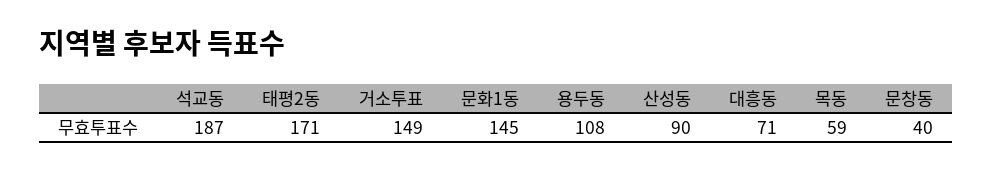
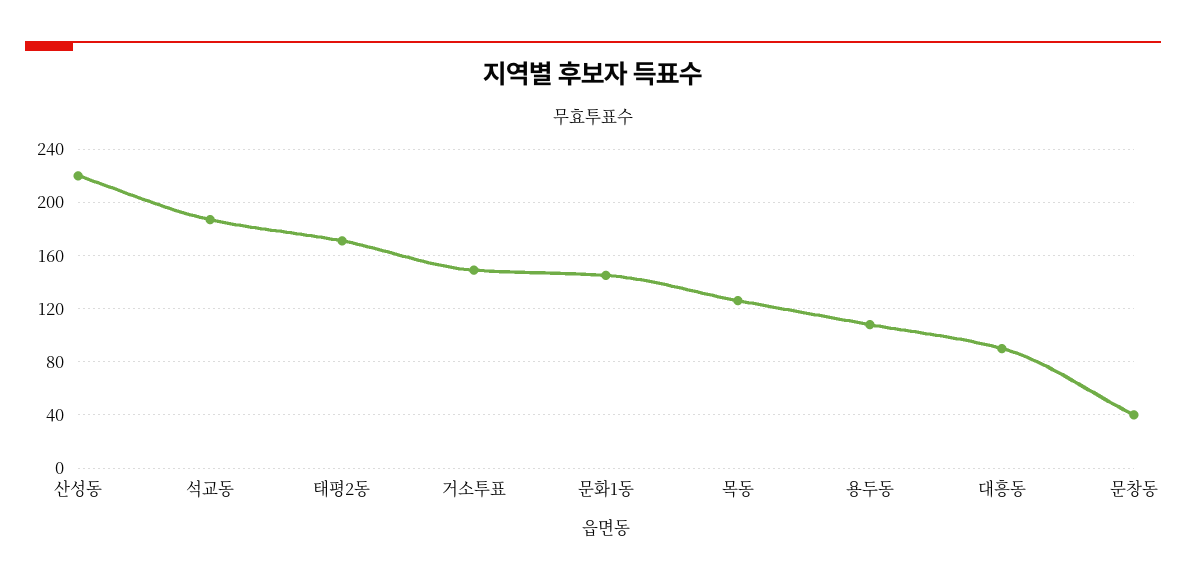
  {
    "석교동": 187,
    "태평2동": 171,
    "거소투표": 149,
    "문화1동": 145,
    "용두동": 108,
-   "산성동": 90,
+   "산성동": 220,
-   "대흥동": 71,
+   "대흥동": 90,
-   "목동": 59,
+   "목동": 125,
    "문창동": 40
  }

